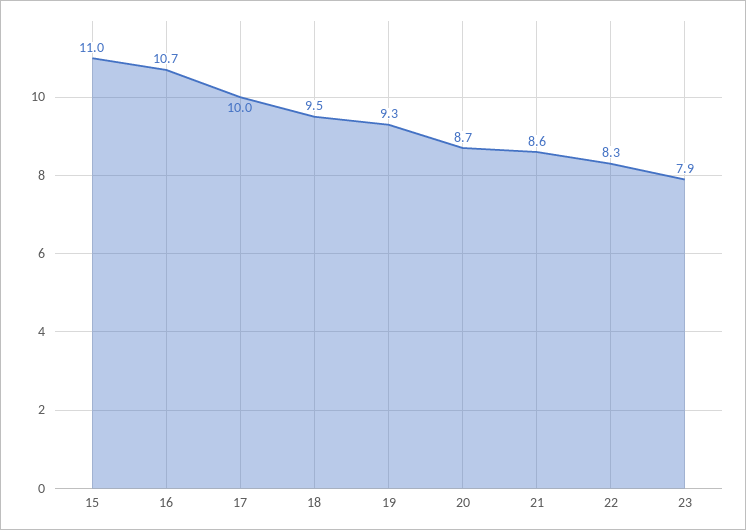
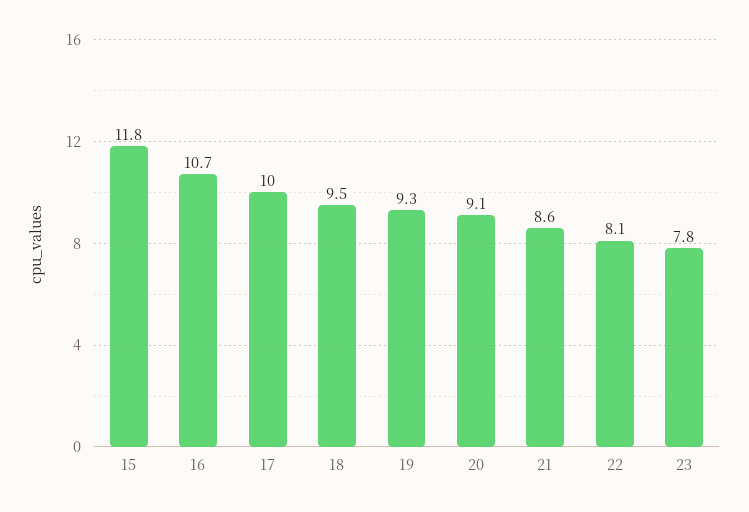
  {
-   "15": 11,
+   "15": 11.8,
    "16": 10.7,
    "17": 10,
    "18": 9.5,
    "19": 9.3,
-   "20": 8.7,
+   "20": 9.1,
    "21": 8.6,
-   "22": 8.3,
+   "22": 8.1,
-   "23": 7.9
+   "23": 7.8
  }

